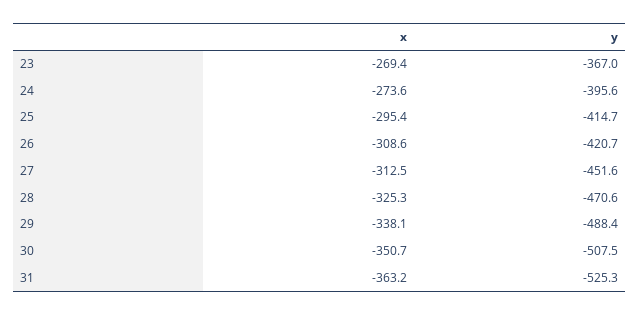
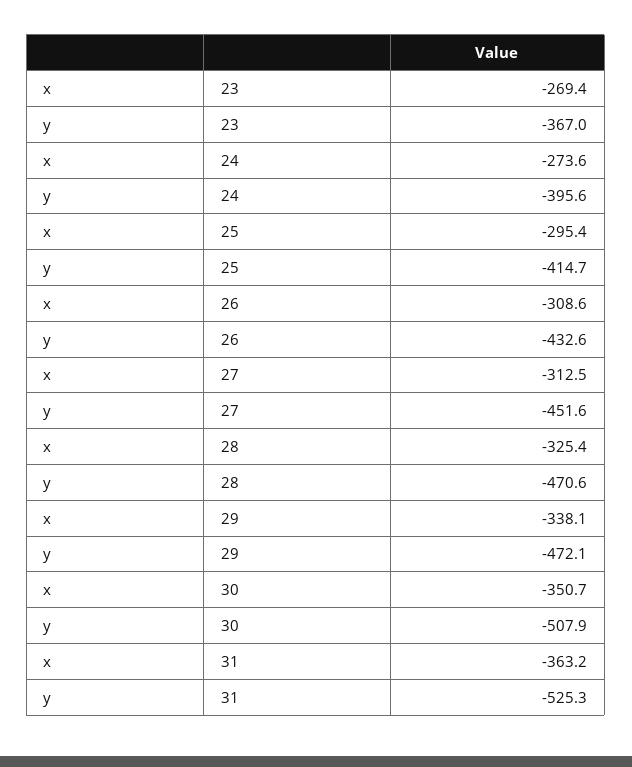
  {
    "x": {
      "23": -269.4,
      "24": -273.6,
      "25": -295.4,
      "26": -308.6,
      "27": -312.5,
-     "28": -325.3,
+     "28": -325.4,
      "29": -338.1,
      "30": -350.7,
      "31": -363.2
    },
    "y": {
      "23": -367,
      "24": -395.6,
      "25": -414.7,
-     "26": -420.7,
+     "26": -432.6,
      "27": -451.6,
      "28": -470.6,
-     "29": -488.4,
+     "29": -472.1,
-     "30": -507.5,
+     "30": -507.9,
      "31": -525.3
    }
  }

